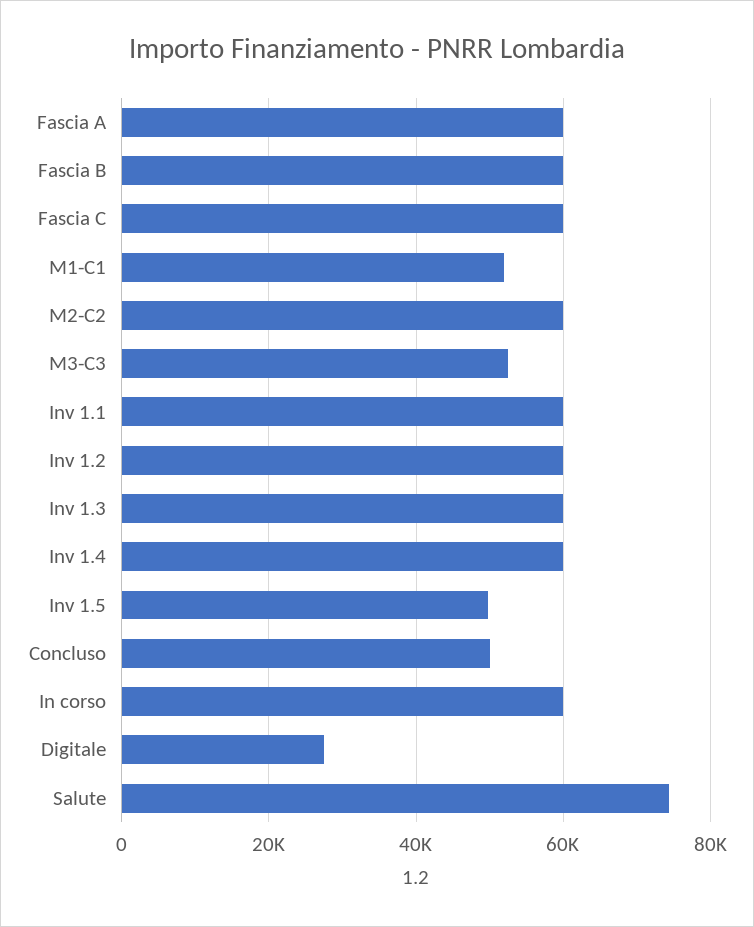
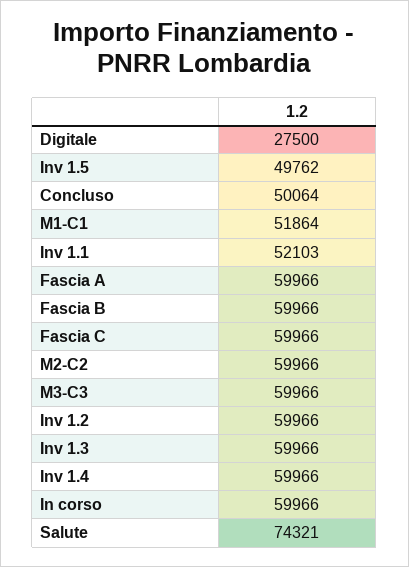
  {
    "Fascia A": 59966,
    "Fascia B": 59966,
    "Fascia C": 59966,
    "M1-C1": 51864,
    "M2-C2": 59966,
-   "M3-C3": 52000,
+   "M3-C3": 59966,
-   "Inv 1.1": 60000,
+   "Inv 1.1": 52103,
    "Inv 1.2": 59966,
    "Inv 1.3": 59966,
    "Inv 1.4": 59966,
    "Inv 1.5": 49762,
    "Concluso": 50064,
    "In corso": 59966,
    "Digitale": 27500,
    "Salute": 74321
  }

